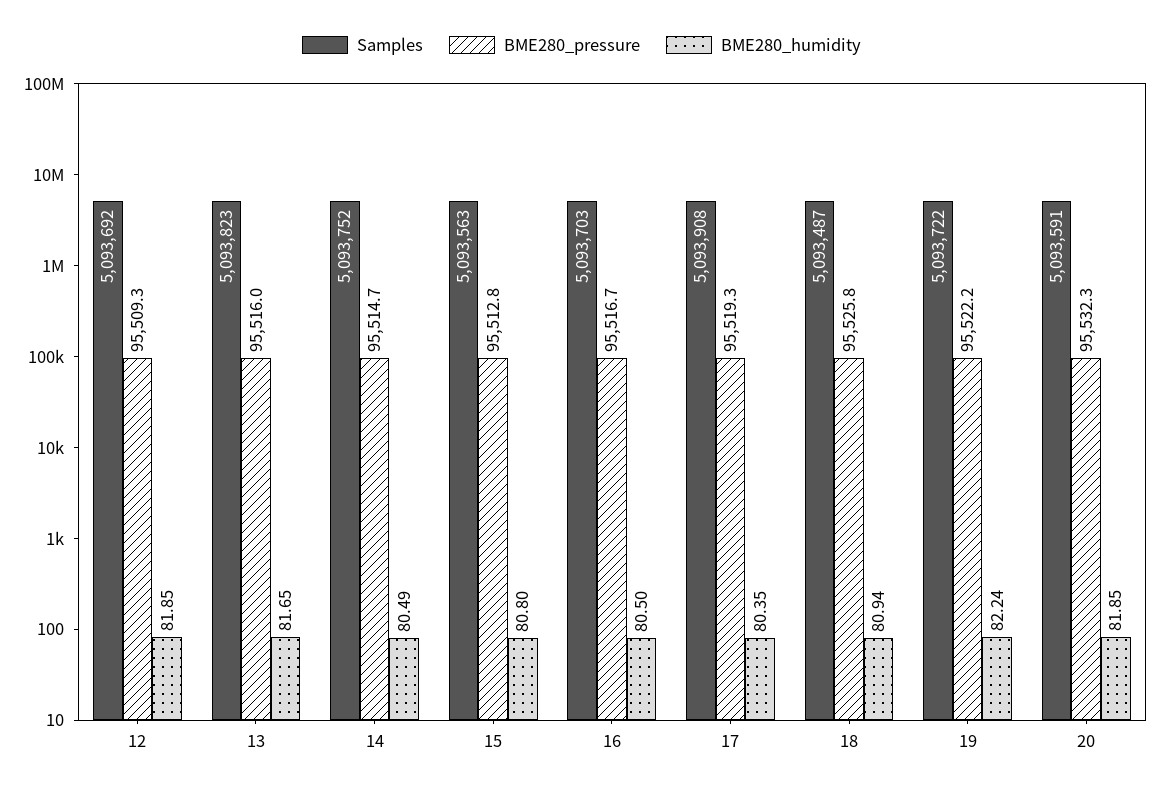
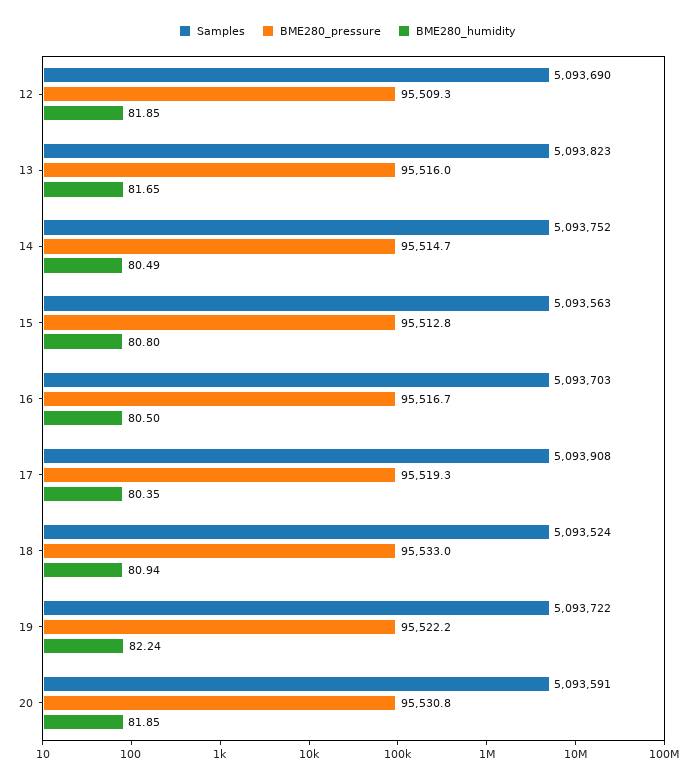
  {
    "Samples": {
-     "12": 5093692,
+     "12": 5093690,
      "13": 5093823,
      "14": 5093752,
      "15": 5093563,
      "16": 5093703,
      "17": 5093908,
-     "18": 5093487,
+     "18": 5093524,
      "19": 5093722,
      "20": 5093591
    },
    "BME280_pressure": {
      "12": 95509.3,
      "13": 95516,
      "14": 95514.7,
      "15": 95512.8,
      "16": 95516.7,
      "17": 95519.3,
-     "18": 95525.8,
+     "18": 95533,
      "19": 95522.2,
-     "20": 95532.3
+     "20": 95530.8
    },
    "BME280_humidity": {
      "12": 81.85,
      "13": 81.65,
      "14": 80.49,
      "15": 80.8,
      "16": 80.5,
      "17": 80.35,
      "18": 80.94,
      "19": 82.24,
      "20": 81.85
    }
  }

